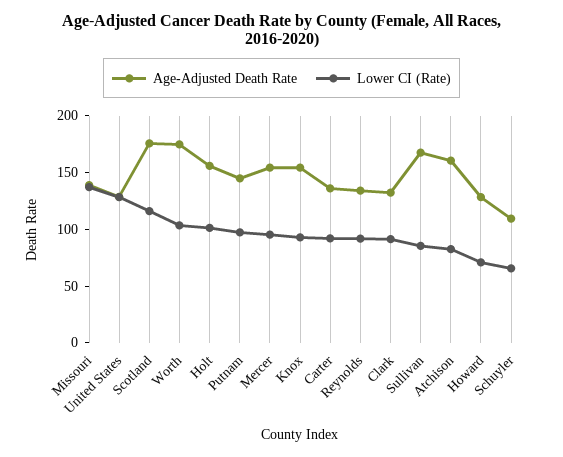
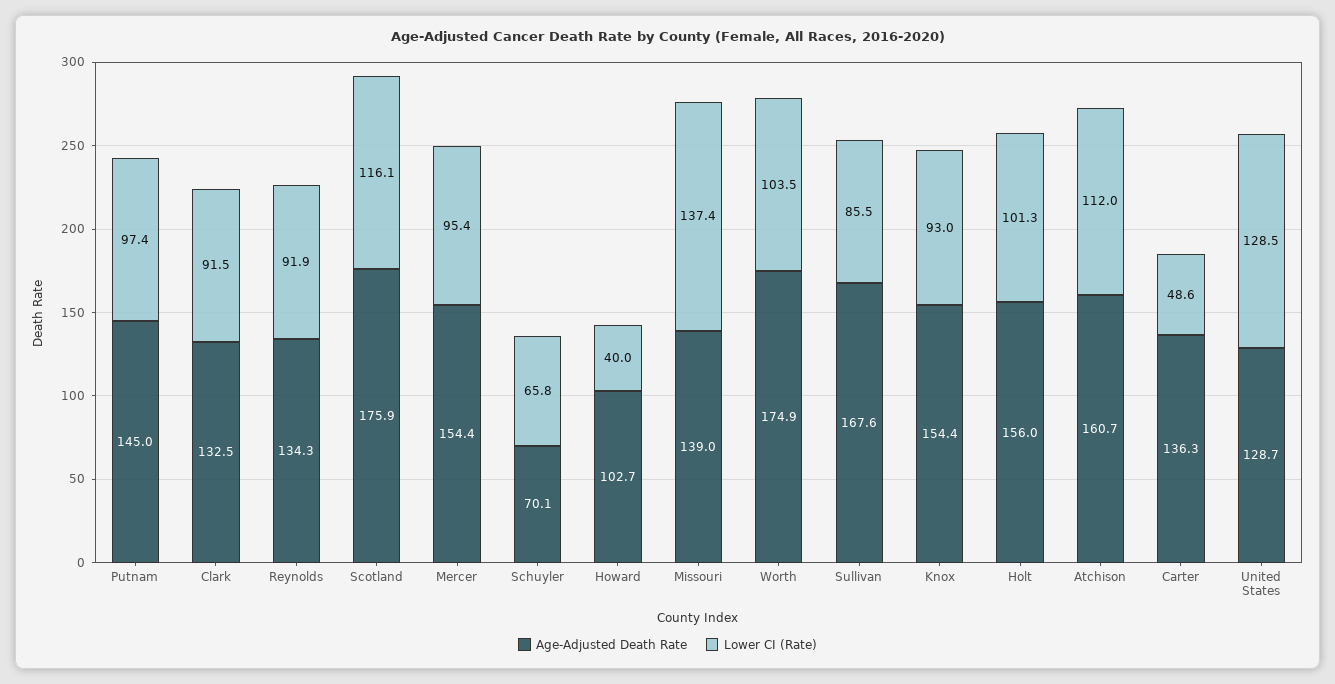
  {
    "Age-Adjusted Death Rate": {
      "Missouri": 139,
      "United States": 128.7,
      "Scotland": 175.9,
      "Worth": 174.9,
      "Holt": 156,
      "Putnam": 145,
      "Mercer": 154.4,
      "Knox": 154.4,
      "Carter": 136.3,
      "Reynolds": 134.3,
      "Clark": 132.5,
      "Sullivan": 167.6,
      "Atchison": 160.7,
-     "Howard": 130,
+     "Howard": 102.7,
-     "Schuyler": 110
+     "Schuyler": 70.1
    },
    "Lower CI (Rate)": {
      "Missouri": 137.4,
      "United States": 128.5,
      "Scotland": 116.1,
      "Worth": 103.5,
      "Holt": 101.3,
      "Putnam": 97.4,
      "Mercer": 95.4,
      "Knox": 93,
-     "Carter": 90,
+     "Carter": 48.6,
      "Reynolds": 91.9,
      "Clark": 91.5,
      "Sullivan": 85.5,
-     "Atchison": 80,
+     "Atchison": 112,
-     "Howard": 70,
+     "Howard": 40,
      "Schuyler": 65.8
    }
  }

